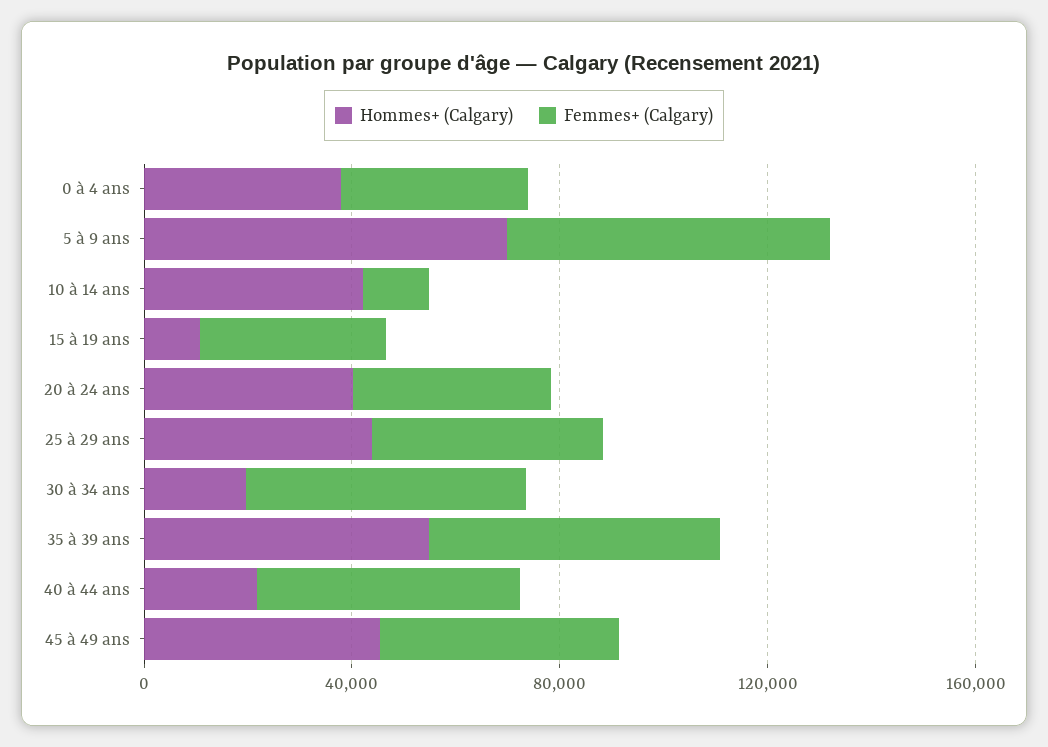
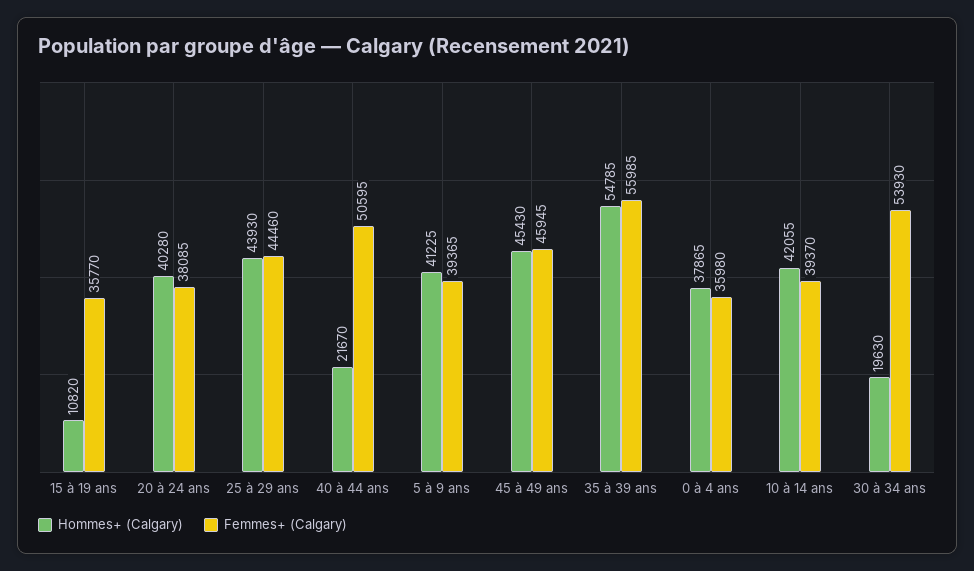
  {
    "Hommes+ (Calgary)": {
      "0 à 4 ans": 37865,
-     "5 à 9 ans": 70000,
+     "5 à 9 ans": 41225,
      "10 à 14 ans": 42055,
      "15 à 19 ans": 10820,
      "20 à 24 ans": 40280,
      "25 à 29 ans": 43930,
      "30 à 34 ans": 19630,
      "35 à 39 ans": 54785,
      "40 à 44 ans": 21670,
      "45 à 49 ans": 45430
    },
    "Femmes+ (Calgary)": {
      "0 à 4 ans": 35980,
-     "5 à 9 ans": 60000,
+     "5 à 9 ans": 39365,
-     "10 à 14 ans": 10000,
+     "10 à 14 ans": 39370,
      "15 à 19 ans": 35770,
      "20 à 24 ans": 38085,
      "25 à 29 ans": 44460,
      "30 à 34 ans": 53930,
      "35 à 39 ans": 55985,
      "40 à 44 ans": 50595,
      "45 à 49 ans": 45945
    }
  }

